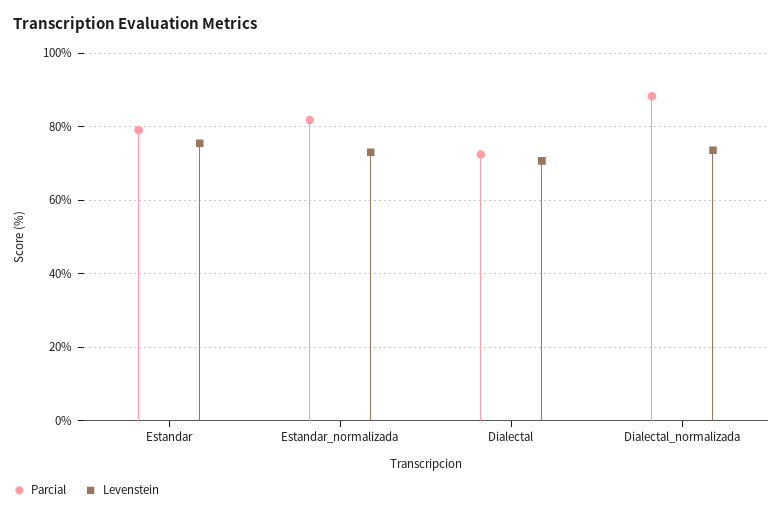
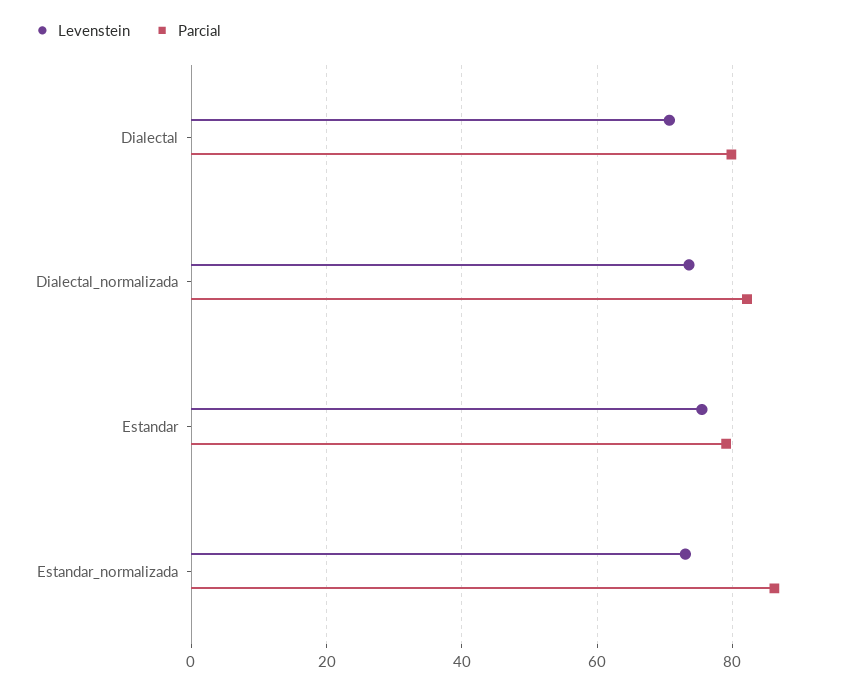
  {
    "Parcial": {
      "Estandar": 80,
-     "Estandar_normalizada": 82,
+     "Estandar_normalizada": 86,
-     "Dialectal": 72,
+     "Dialectal": 80,
-     "Dialectal_normalizada": 88
+     "Dialectal_normalizada": 82
    },
    "Levenstein": {
      "Estandar": 76,
      "Estandar_normalizada": 74,
      "Dialectal": 70,
      "Dialectal_normalizada": 74
    }
  }

